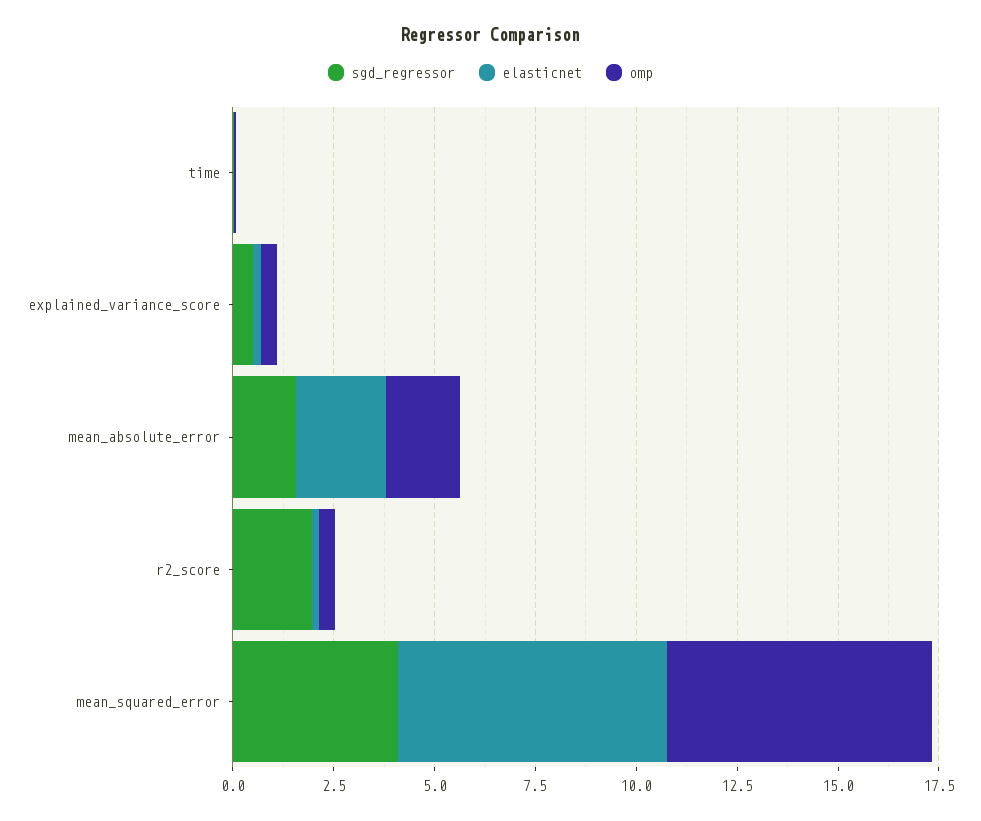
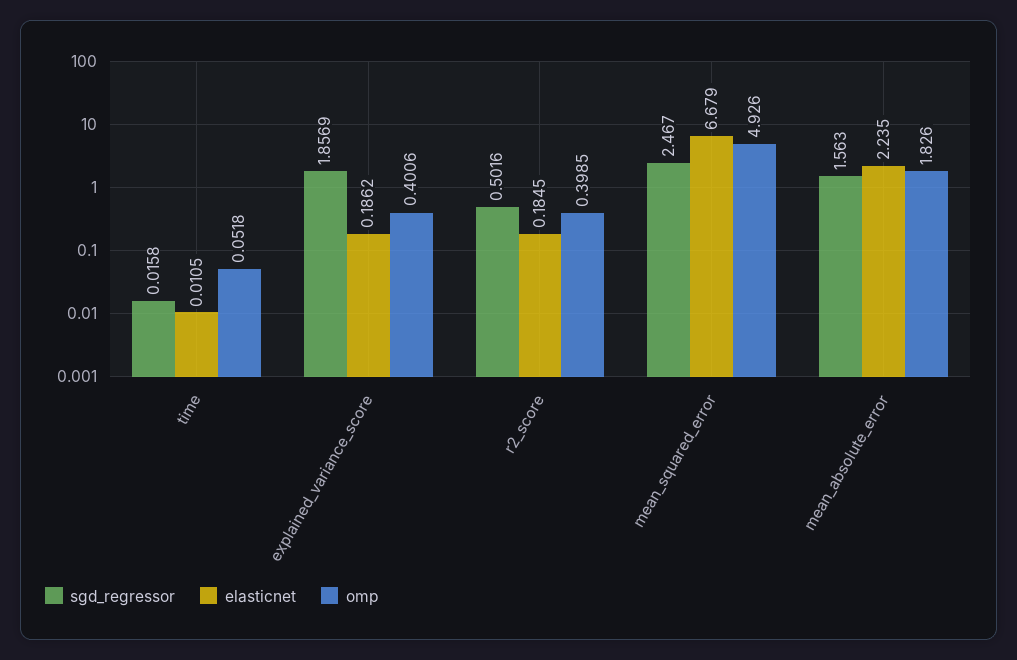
  {
    "sgd_regressor": {
      "time": 0.0158,
-     "explained_variance_score": 0.5,
+     "explained_variance_score": 1.8569,
      "mean_absolute_error": 1.563,
-     "r2_score": 2,
+     "r2_score": 0.5016,
-     "mean_squared_error": 4
+     "mean_squared_error": 2.467
    },
    "elasticnet": {
      "time": 0.0105,
      "explained_variance_score": 0.1862,
      "mean_absolute_error": 2.235,
      "r2_score": 0.1845,
      "mean_squared_error": 6.679
    },
    "omp": {
      "time": 0.0518,
      "explained_variance_score": 0.4006,
      "mean_absolute_error": 1.826,
      "r2_score": 0.3985,
-     "mean_squared_error": 6.5
+     "mean_squared_error": 4.926
    }
  }

